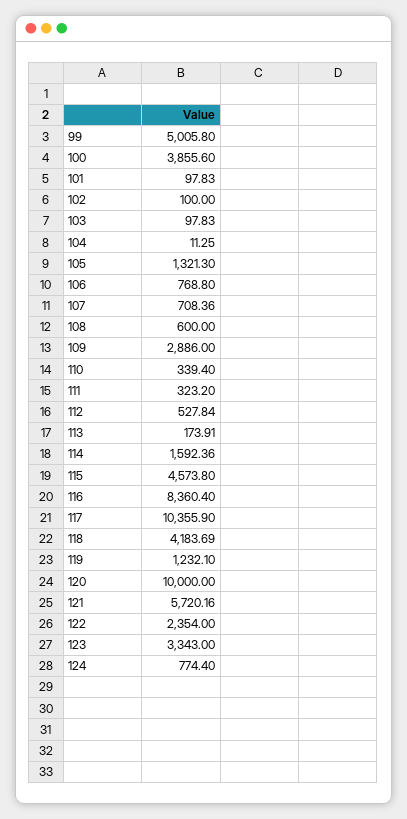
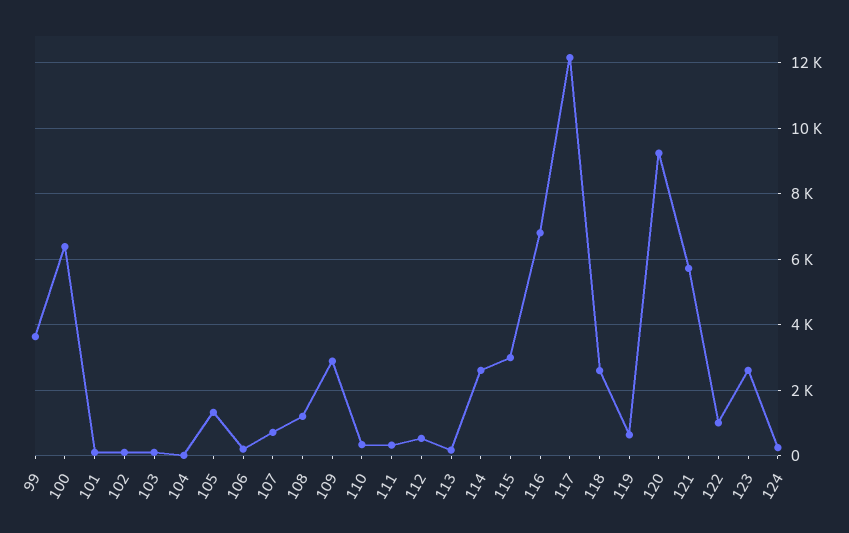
  {
-   "99": 5005.8,
+   "99": 3600,
-   "100": 3855.6,
+   "100": 6400,
    "101": 97.83,
    "102": 100,
    "103": 97.83,
    "104": 11.25,
    "105": 1321.3,
-   "106": 768.8,
+   "106": 200,
    "107": 708.36,
-   "108": 600,
+   "108": 1200,
    "109": 2886,
    "110": 339.4,
    "111": 323.2,
    "112": 527.84,
    "113": 173.91,
-   "114": 1592.36,
+   "114": 2600,
-   "115": 4573.8,
+   "115": 3000,
-   "116": 8360.4,
+   "116": 6800,
-   "117": 10355.9,
+   "117": 12200,
-   "118": 4183.69,
+   "118": 2600,
-   "119": 1232.1,
+   "119": 600,
-   "120": 10000,
+   "120": 9200,
    "121": 5720.16,
-   "122": 2354,
+   "122": 1000,
-   "123": 3343,
+   "123": 2600,
-   "124": 774.4
+   "124": 200
  }

